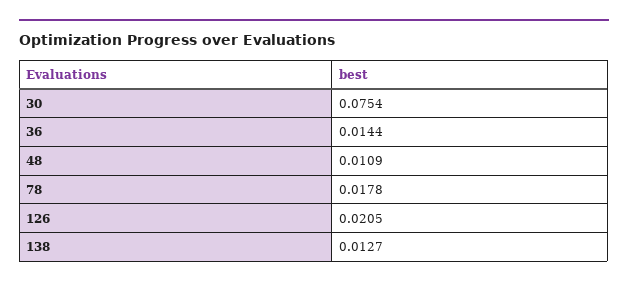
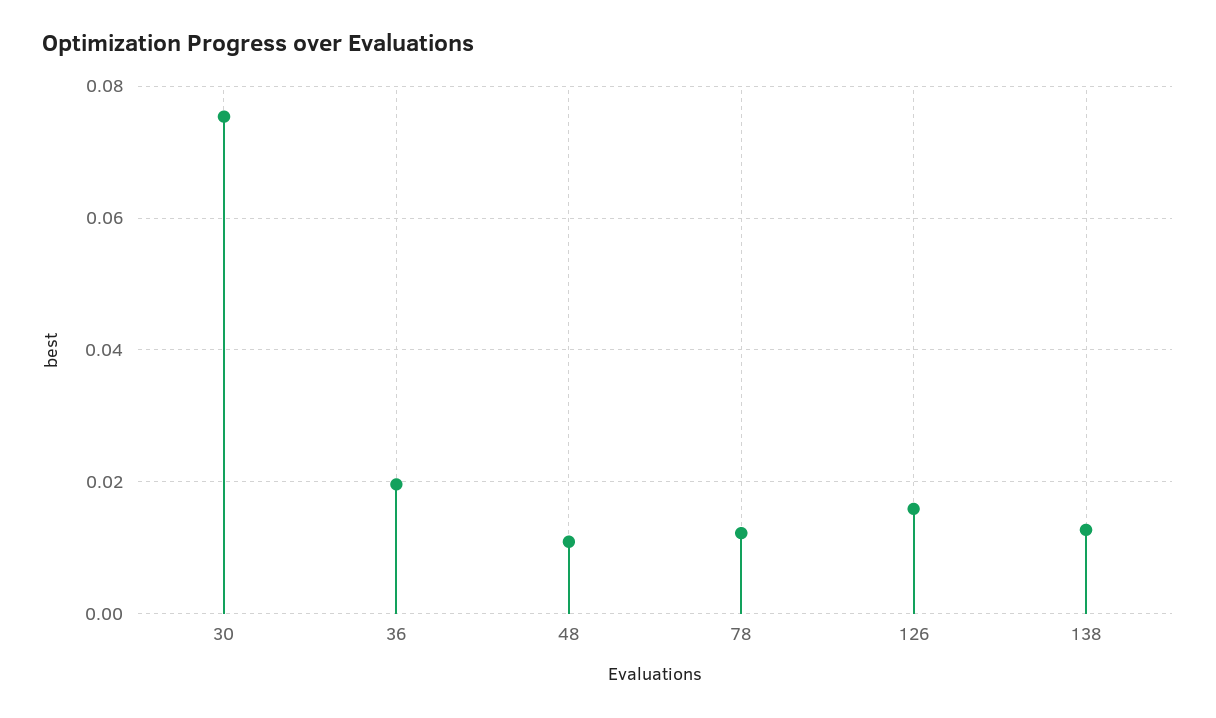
  {
    "30": 0.0754,
-   "36": 0.0144,
+   "36": 0.02,
    "48": 0.0109,
-   "78": 0.0178,
+   "78": 0.012,
-   "126": 0.0205,
+   "126": 0.016,
    "138": 0.0127
  }

